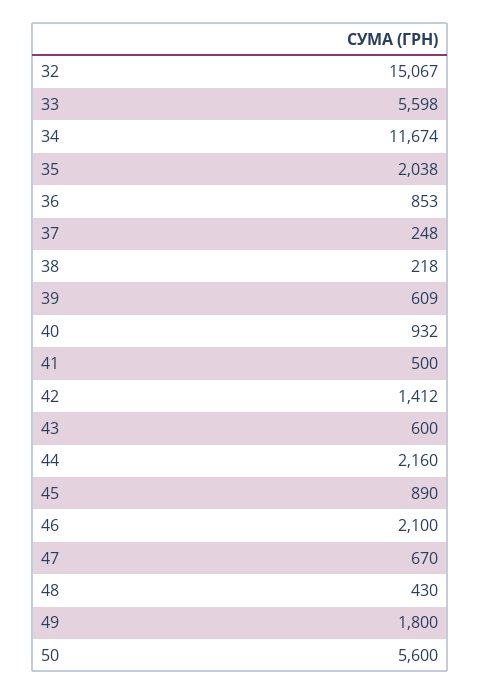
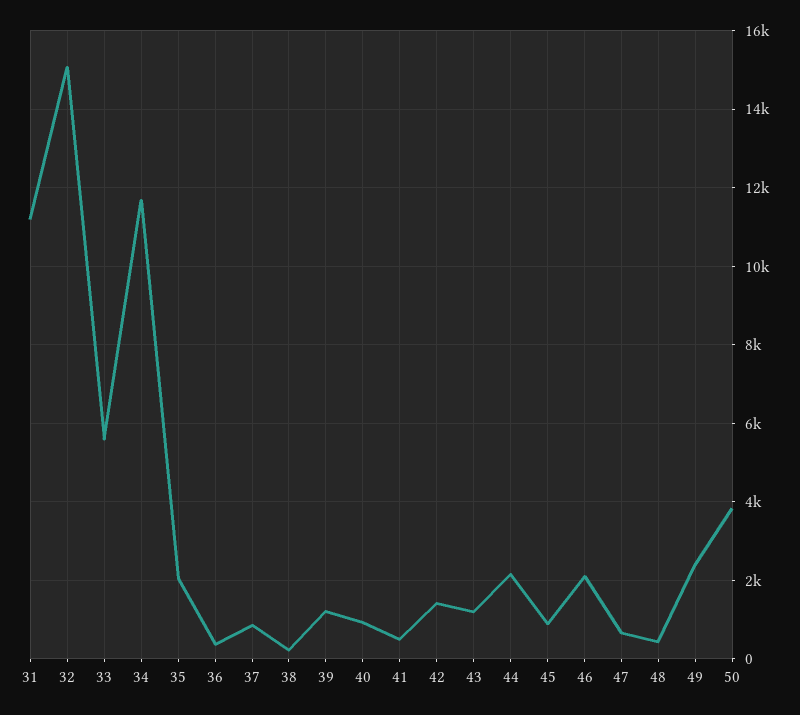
  {
    "32": 15067,
    "33": 5598,
    "34": 11674,
    "35": 2038,
-   "36": 853,
+   "36": 400,
-   "37": 248,
+   "37": 800,
    "38": 218,
-   "39": 609,
+   "39": 1200,
    "40": 932,
    "41": 500,
    "42": 1412,
-   "43": 600,
+   "43": 1200,
    "44": 2160,
    "45": 890,
    "46": 2100,
    "47": 670,
    "48": 430,
-   "49": 1800,
+   "49": 2400,
-   "50": 5600
+   "50": 3800,
+   "31": 11200
  }

